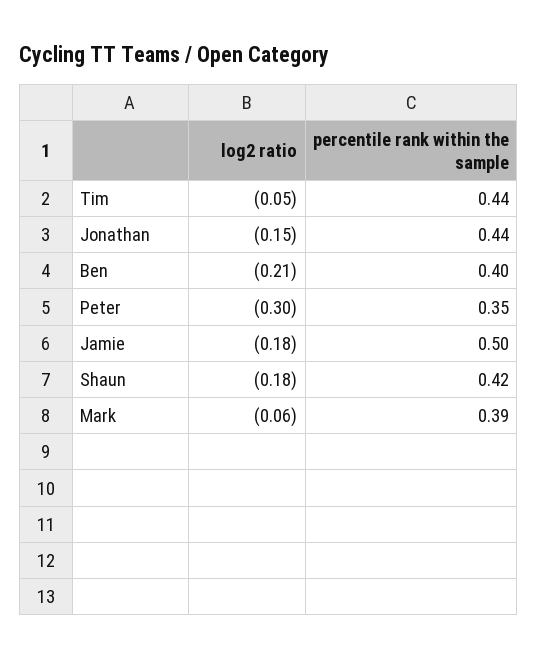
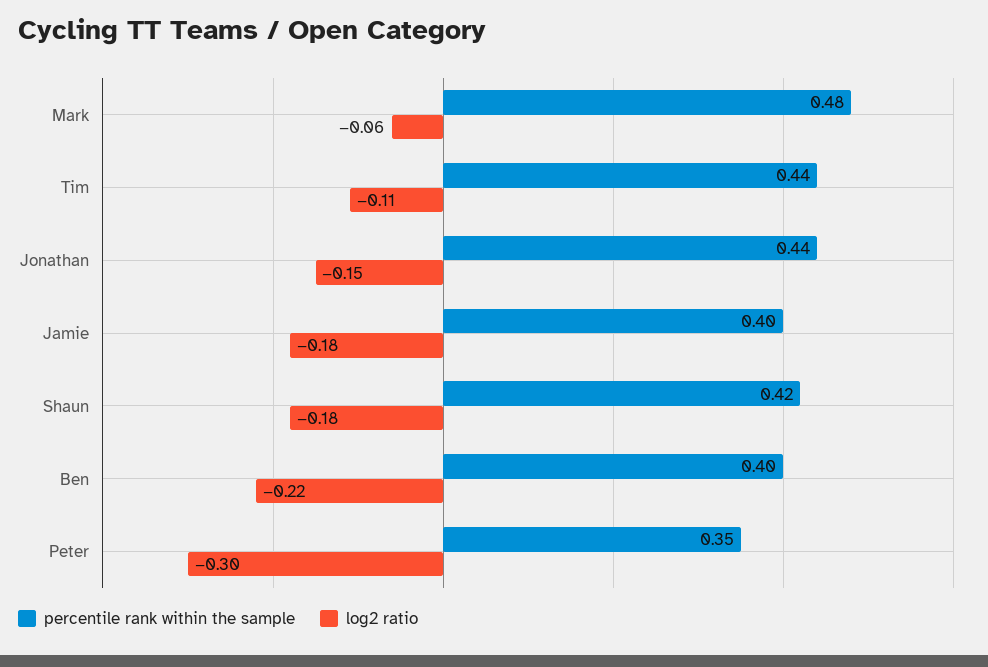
  {
    "log2 ratio": {
-     "Tim": -0.05,
+     "Tim": -0.11,
      "Jonathan": -0.15,
-     "Ben": -0.21,
+     "Ben": -0.22,
      "Peter": -0.3,
      "Jamie": -0.18,
      "Shaun": -0.18,
      "Mark": -0.06
    },
    "percentile rank within the sample": {
      "Tim": 0.44,
      "Jonathan": 0.44,
      "Ben": 0.4,
      "Peter": 0.35,
-     "Jamie": 0.5,
+     "Jamie": 0.4,
      "Shaun": 0.42,
-     "Mark": 0.39
+     "Mark": 0.48
    }
  }

